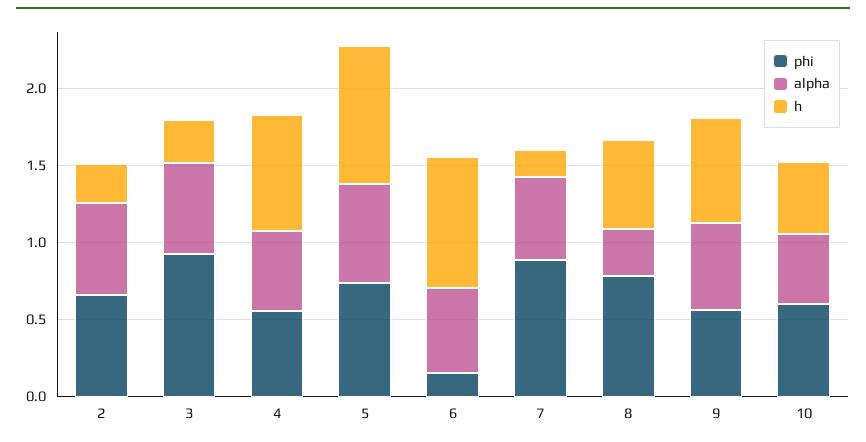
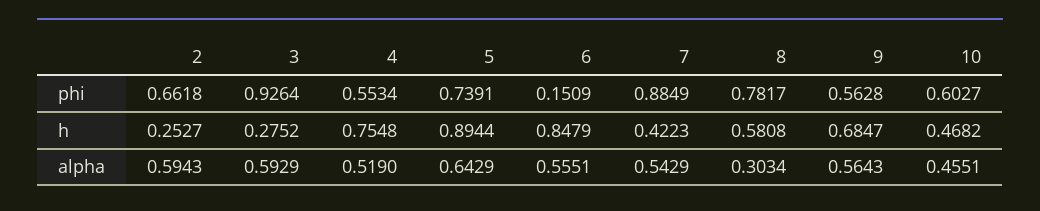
  {
    "phi": {
      "2": 0.6618,
      "3": 0.9264,
      "4": 0.5534,
      "5": 0.7391,
      "6": 0.1509,
      "7": 0.8849,
      "8": 0.7817,
      "9": 0.5628,
      "10": 0.6027
    },
    "alpha": {
      "2": 0.5943,
      "3": 0.5929,
      "4": 0.519,
      "5": 0.6429,
      "6": 0.5551,
      "7": 0.5429,
      "8": 0.3034,
      "9": 0.5643,
      "10": 0.4551
    },
    "h": {
      "2": 0.2527,
      "3": 0.2752,
      "4": 0.7548,
      "5": 0.8944,
      "6": 0.8479,
-     "7": 0.2,
+     "7": 0.4223,
      "8": 0.5808,
      "9": 0.6847,
      "10": 0.4682
    }
  }

